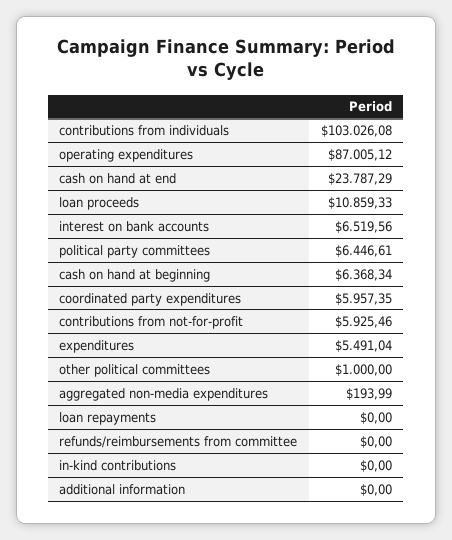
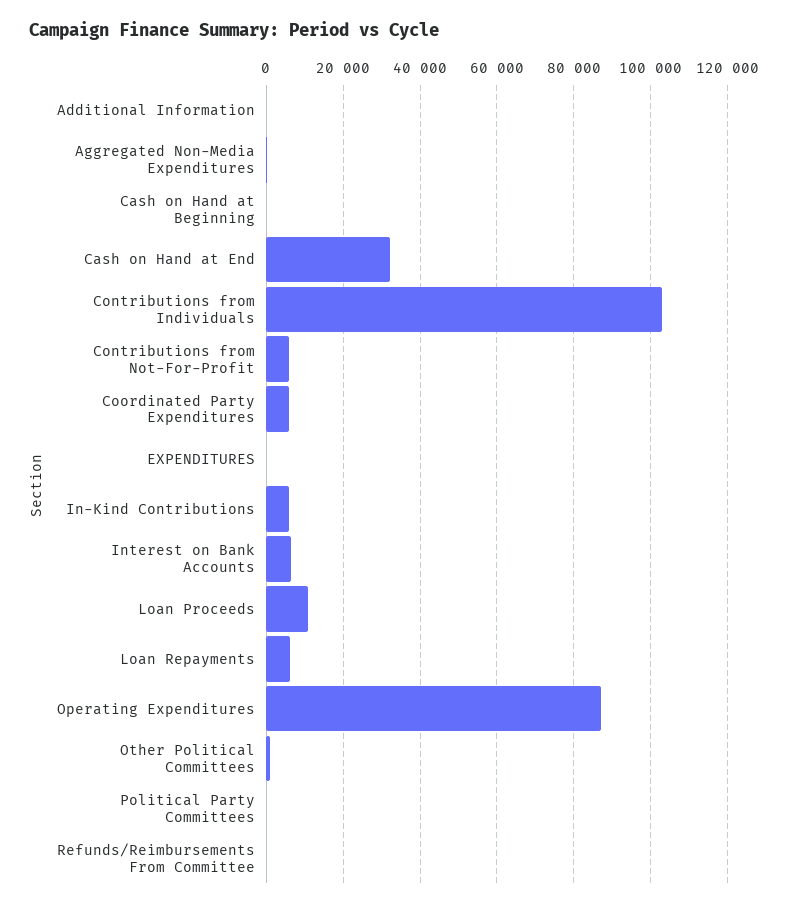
  {
    "contributions from individuals": 103026.08,
    "operating expenditures": 87005.12,
-   "cash on hand at end": 23787.29,
+   "cash on hand at end": 32000,
    "loan proceeds": 10859.33,
    "interest on bank accounts": 6519.56,
-   "political party committees": 6446.61,
+   "political party committees": 0,
-   "cash on hand at beginning": 6368.34,
+   "cash on hand at beginning": 0,
    "coordinated party expenditures": 5957.35,
    "contributions from not-for-profit": 5925.46,
-   "expenditures": 5491.04,
+   "expenditures": 0,
    "other political committees": 1000,
    "aggregated non-media expenditures": 193.99,
-   "loan repayments": 0,
+   "loan repayments": 6000,
    "refunds/reimbursements from committee": 0,
-   "in-kind contributions": 0,
+   "in-kind contributions": 6000,
    "additional information": 0
  }

